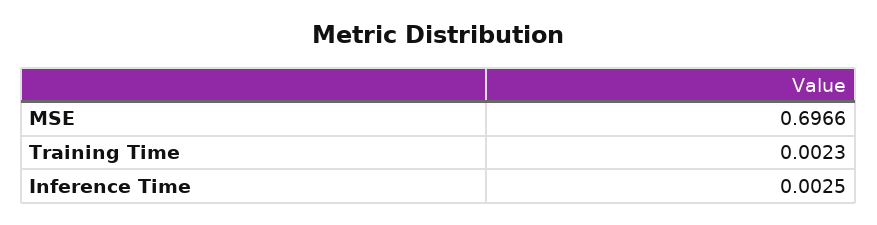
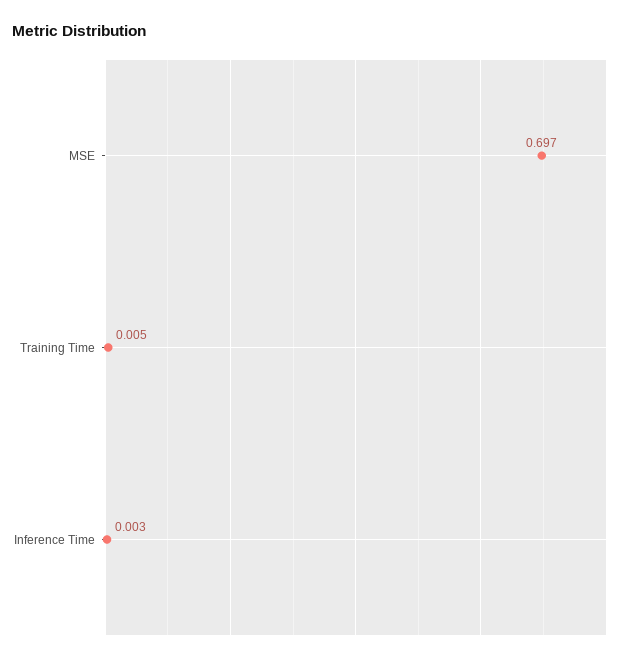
  {
    "MSE": 0.6966,
-   "Training Time": 0.0023,
+   "Training Time": 0.005,
    "Inference Time": 0.0025
  }

